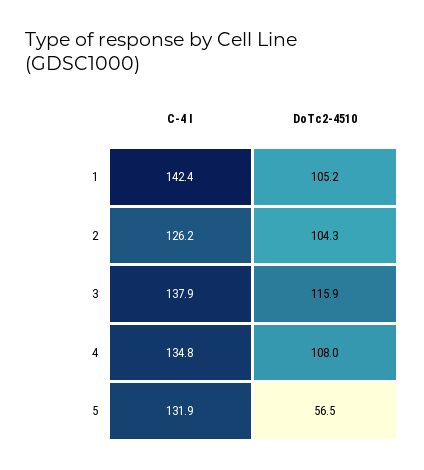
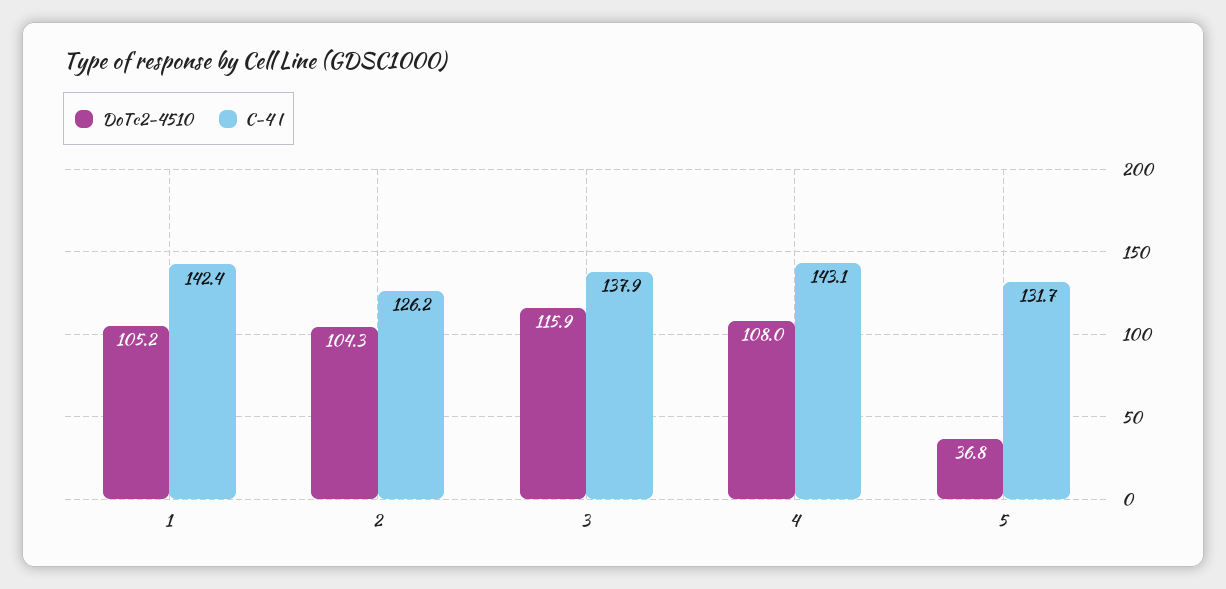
  {
    "C-4 I": {
      "1": 142.4,
      "2": 126.2,
      "3": 137.9,
-     "4": 134.8,
+     "4": 143.1,
-     "5": 131.9
+     "5": 131.7
    },
    "DoTc2-4510": {
      "1": 105.2,
      "2": 104.3,
      "3": 115.9,
      "4": 108,
-     "5": 56.5
+     "5": 36.8
    }
  }

